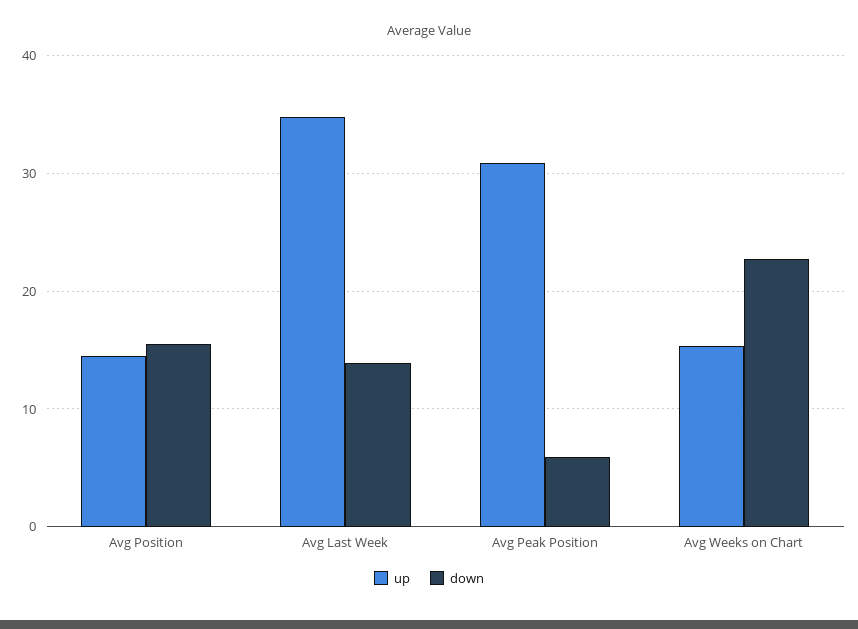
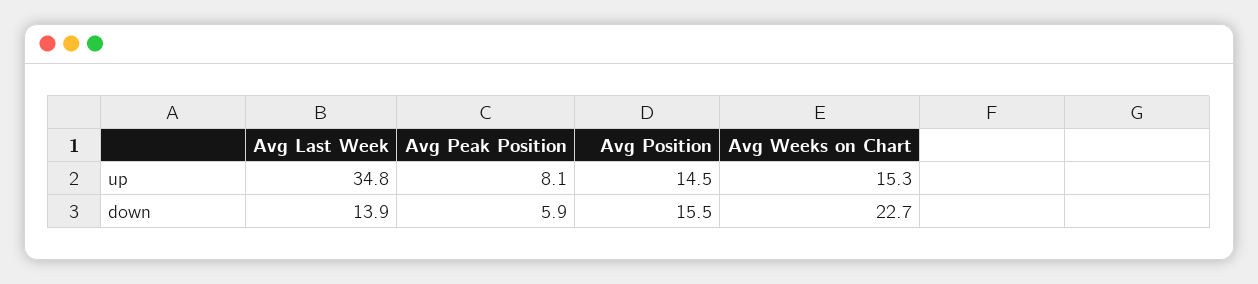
  {
    "up": {
      "Avg Position": 14.5,
      "Avg Last Week": 34.8,
-     "Avg Peak Position": 31,
+     "Avg Peak Position": 8.1,
      "Avg Weeks on Chart": 15.3
    },
    "down": {
      "Avg Position": 15.5,
      "Avg Last Week": 13.9,
      "Avg Peak Position": 5.9,
      "Avg Weeks on Chart": 22.7
    }
  }

